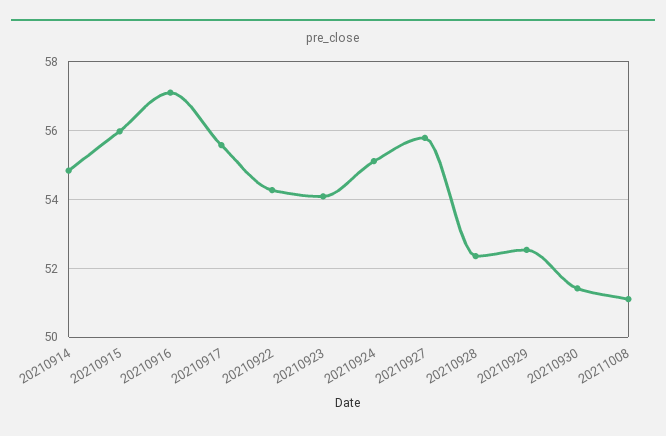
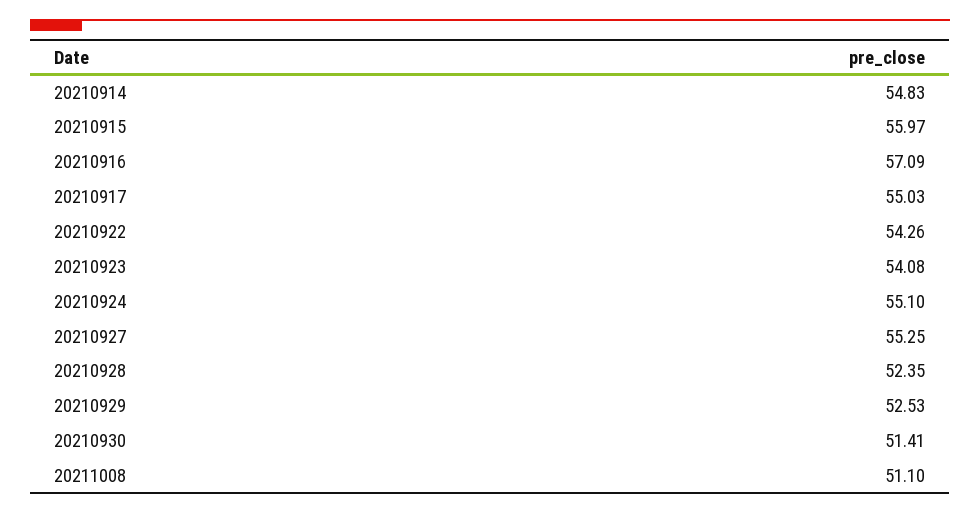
  {
    "20210914": 54.83,
    "20210915": 55.97,
    "20210916": 57.09,
-   "20210917": 55.6,
+   "20210917": 55.03,
    "20210922": 54.26,
    "20210923": 54.08,
    "20210924": 55.1,
-   "20210927": 55.8,
+   "20210927": 55.25,
    "20210928": 52.35,
    "20210929": 52.53,
    "20210930": 51.41,
    "20211008": 51.1
  }

